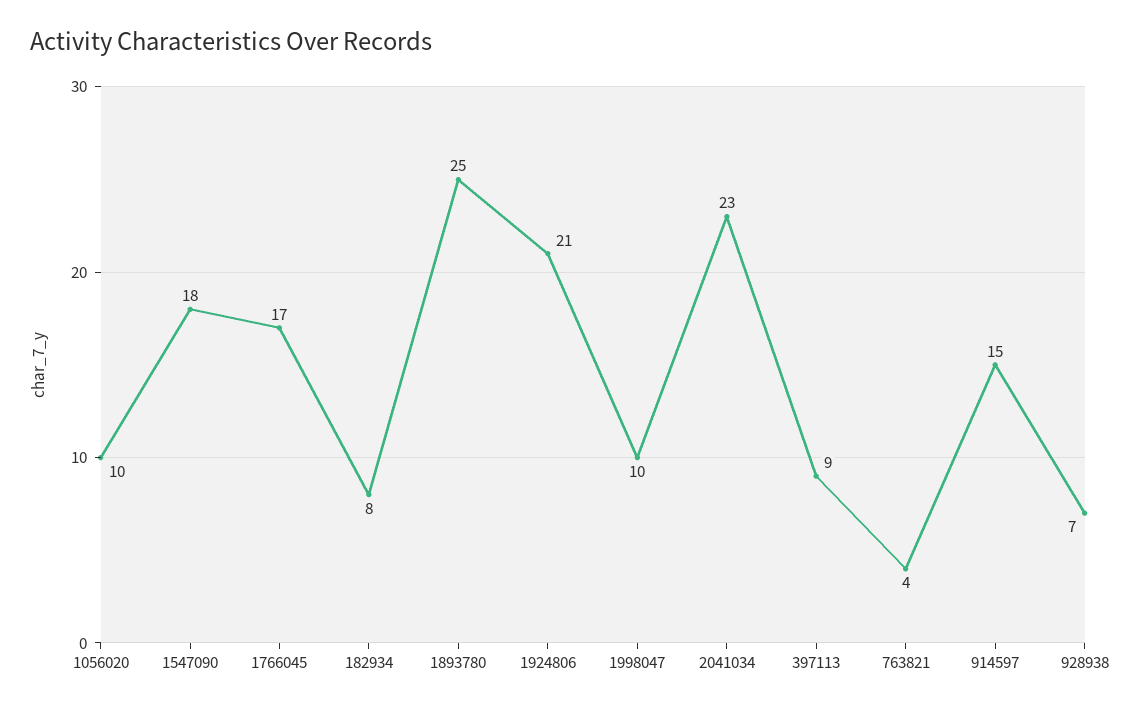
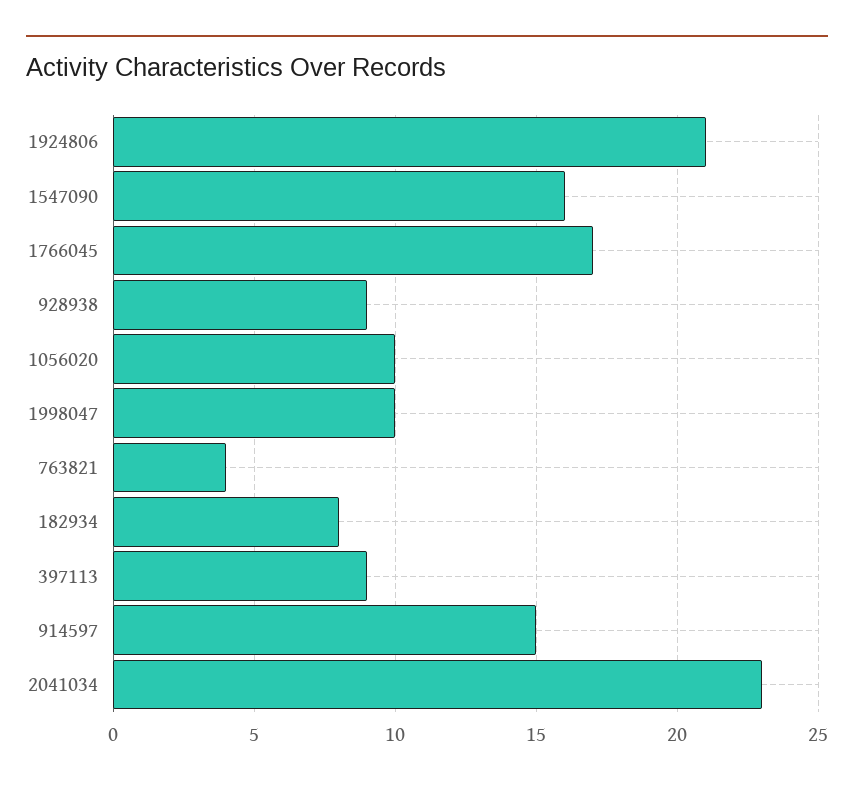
  {
    "1056020": 10,
-   "1547090": 18,
+   "1547090": 16,
    "1766045": 17,
    "182934": 8,
-   "1893780": 25,
    "1924806": 21,
    "1998047": 10,
    "2041034": 23,
    "397113": 9,
    "763821": 4,
    "914597": 15,
-   "928938": 7
+   "928938": 9
  }

